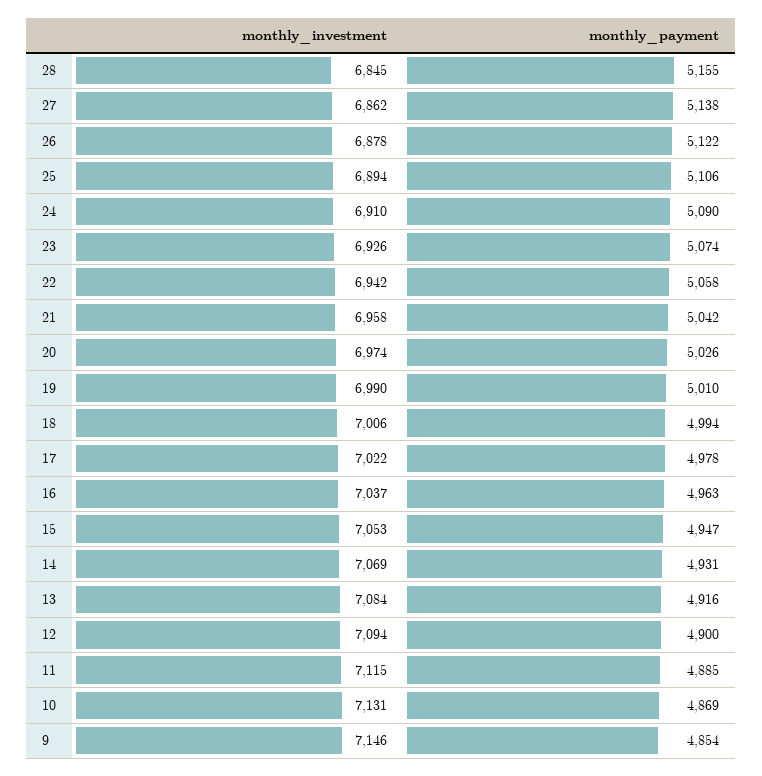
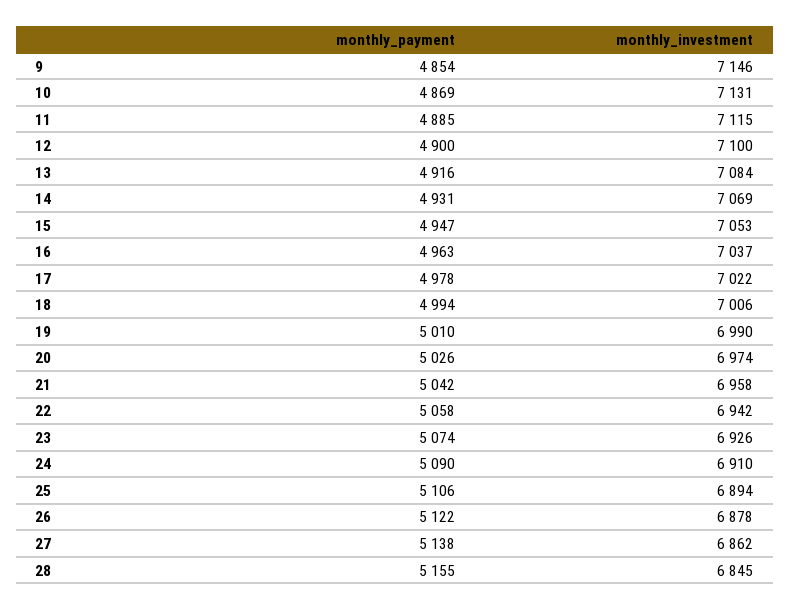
  {
    "monthly_investment": {
      "28": 6845,
      "27": 6862,
      "26": 6878,
      "25": 6894,
      "24": 6910,
      "23": 6926,
      "22": 6942,
      "21": 6958,
      "20": 6974,
      "19": 6990,
      "18": 7006,
      "17": 7022,
      "16": 7037,
      "15": 7053,
      "14": 7069,
      "13": 7084,
-     "12": 7094,
+     "12": 7100,
      "11": 7115,
      "10": 7131,
      "9": 7146
    },
    "monthly_payment": {
      "28": 5155,
      "27": 5138,
      "26": 5122,
      "25": 5106,
      "24": 5090,
      "23": 5074,
      "22": 5058,
      "21": 5042,
      "20": 5026,
      "19": 5010,
      "18": 4994,
      "17": 4978,
      "16": 4963,
      "15": 4947,
      "14": 4931,
      "13": 4916,
      "12": 4900,
      "11": 4885,
      "10": 4869,
      "9": 4854
    }
  }

